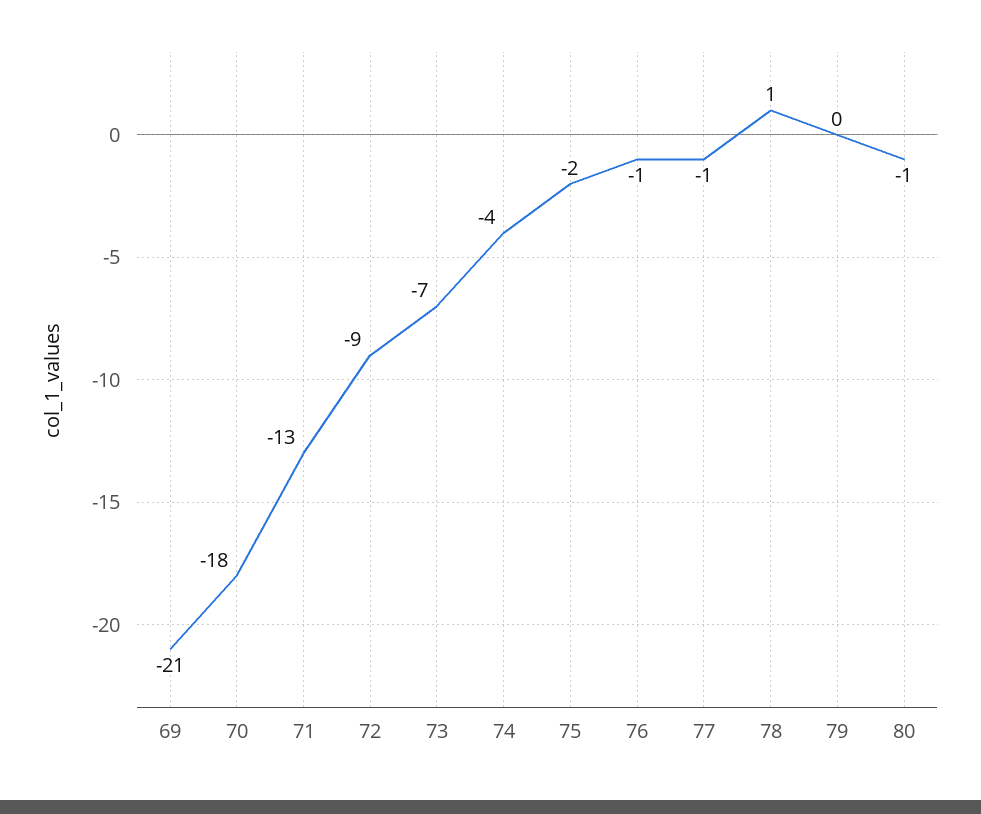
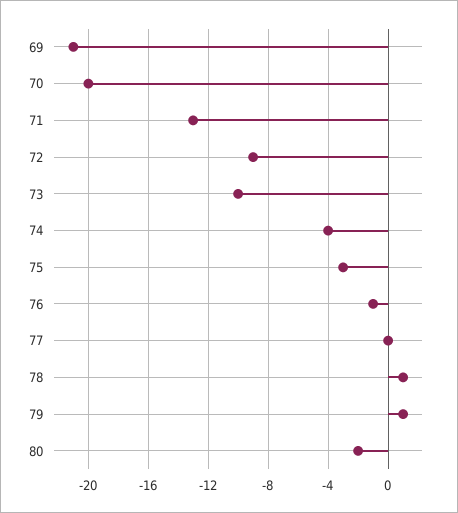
  {
    "69": -21,
-   "70": -18,
+   "70": -20,
    "71": -13,
    "72": -9,
-   "73": -7,
+   "73": -10,
    "74": -4,
-   "75": -2,
+   "75": -3,
    "76": -1,
-   "77": -1,
+   "77": 0,
    "78": 1,
-   "79": 0,
+   "79": 1,
-   "80": -1
+   "80": -2
  }

